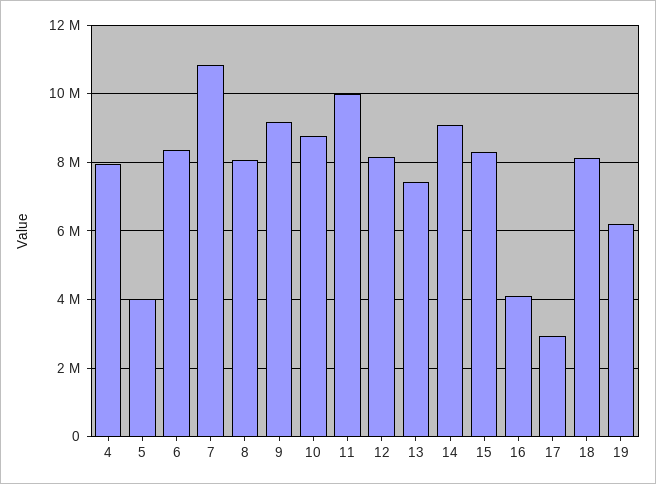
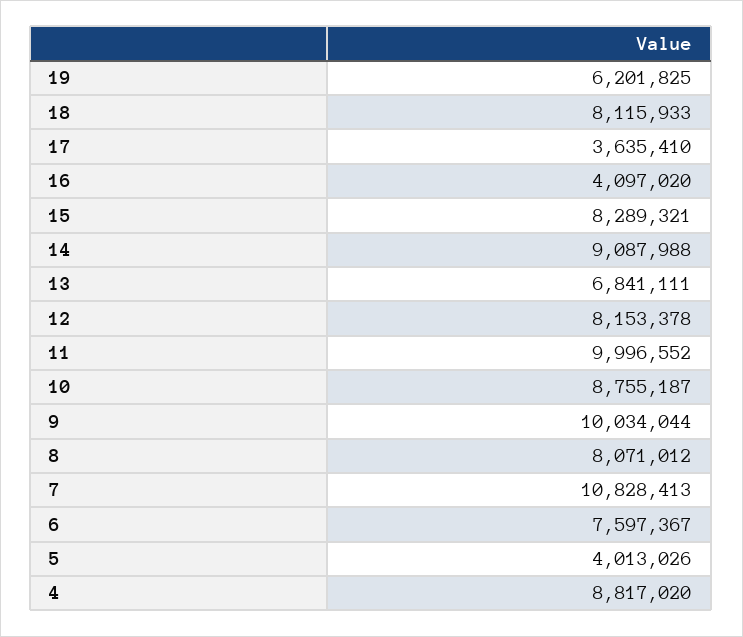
  {
-   "4": 8000000,
+   "4": 8817020,
    "5": 4013026,
-   "6": 8400000,
+   "6": 7597367,
    "7": 10828413,
    "8": 8071012,
-   "9": 9200000,
+   "9": 10034044,
    "10": 8755187,
    "11": 9996552,
    "12": 8153378,
-   "13": 7400000,
+   "13": 6841111,
    "14": 9087988,
    "15": 8289321,
    "16": 4097020,
-   "17": 3000000,
+   "17": 3635410,
    "18": 8115933,
    "19": 6201825
  }

